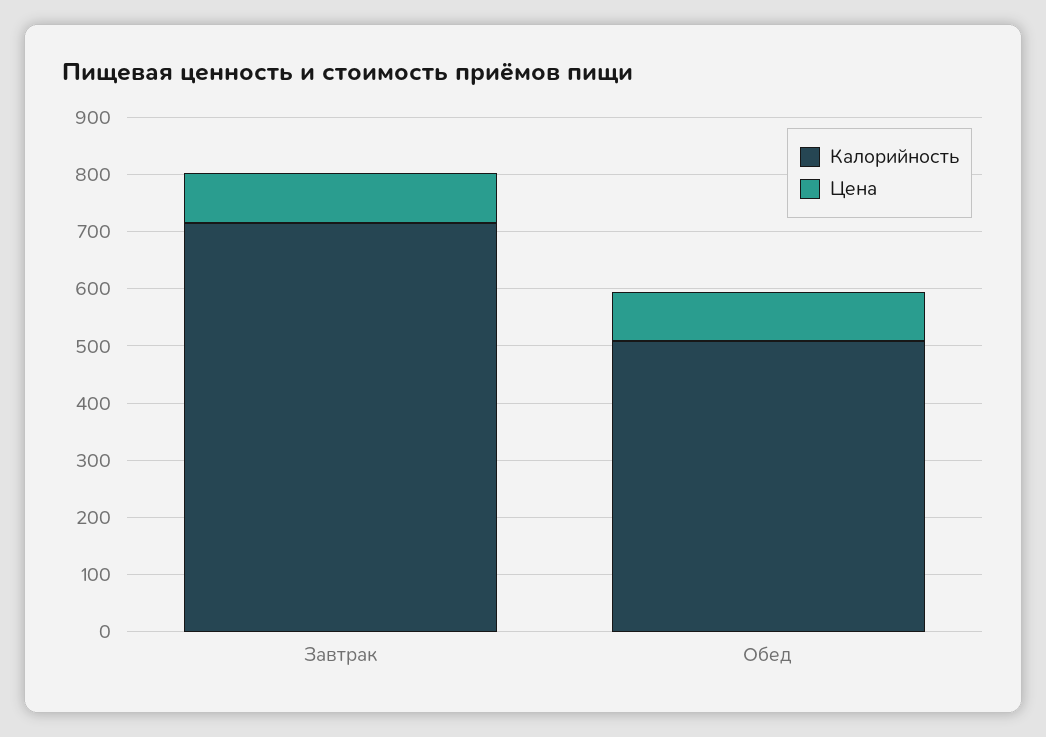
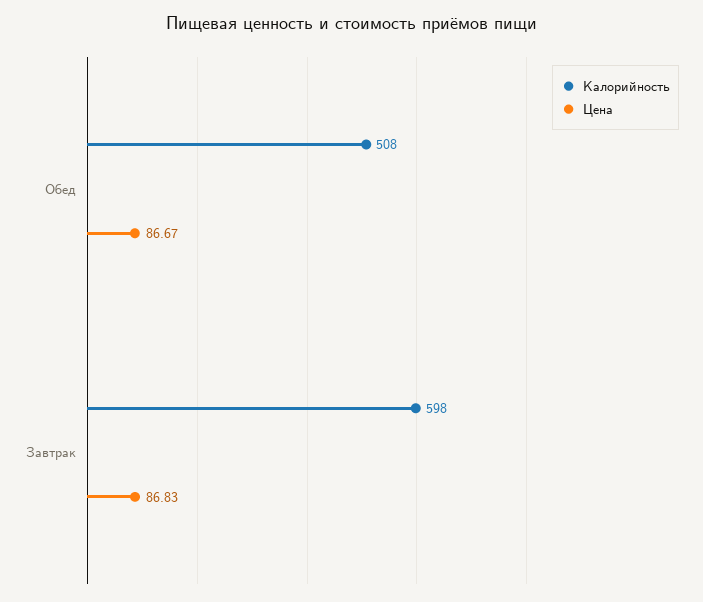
  {
    "Калорийность": {
-     "Завтрак": 720,
+     "Завтрак": 598,
      "Обед": 508
    },
    "Цена": {
      "Завтрак": 86.83,
      "Обед": 86.67
    }
  }

